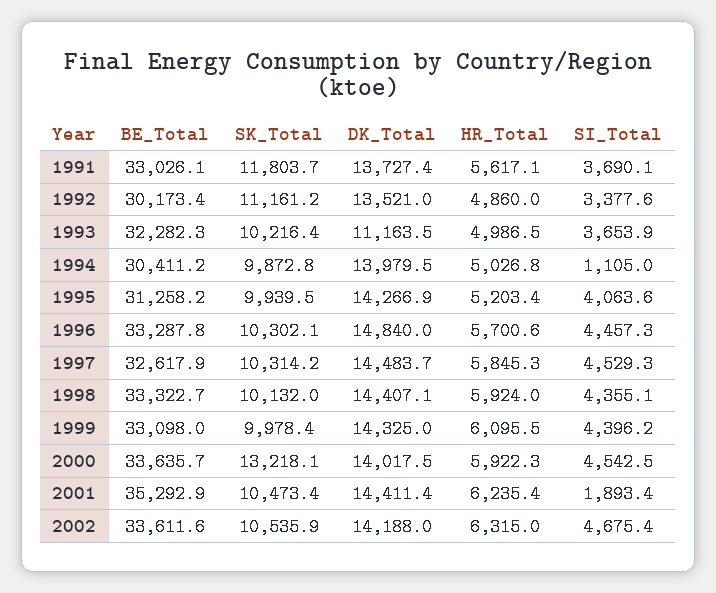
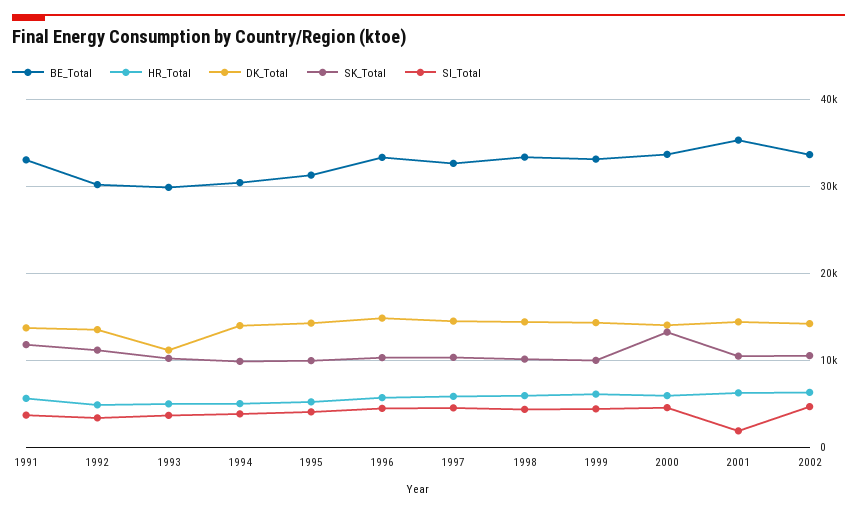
  {
    "BE_Total": {
      "1991": 33026.1,
      "1992": 30173.4,
-     "1993": 32282.3,
+     "1993": 30000,
      "1994": 30411.2,
      "1995": 31258.2,
      "1996": 33287.8,
      "1997": 32617.9,
      "1998": 33322.7,
      "1999": 33098,
      "2000": 33635.7,
      "2001": 35292.9,
      "2002": 33611.6
    },
    "SK_Total": {
      "1991": 11803.7,
      "1992": 11161.2,
      "1993": 10216.4,
      "1994": 9872.8,
      "1995": 9939.5,
      "1996": 10302.1,
      "1997": 10314.2,
      "1998": 10132,
      "1999": 9978.4,
      "2000": 13218.1,
      "2001": 10473.4,
      "2002": 10535.9
    },
    "DK_Total": {
      "1991": 13727.4,
      "1992": 13521,
      "1993": 11163.5,
      "1994": 13979.5,
      "1995": 14266.9,
      "1996": 14840,
      "1997": 14483.7,
      "1998": 14407.1,
      "1999": 14325,
      "2000": 14017.5,
      "2001": 14411.4,
      "2002": 14188
    },
    "HR_Total": {
      "1991": 5617.1,
      "1992": 4860,
      "1993": 4986.5,
      "1994": 5026.8,
      "1995": 5203.4,
      "1996": 5700.6,
      "1997": 5845.3,
      "1998": 5924,
      "1999": 6095.5,
      "2000": 5922.3,
      "2001": 6235.4,
      "2002": 6315
    },
    "SI_Total": {
      "1991": 3690.1,
      "1992": 3377.6,
      "1993": 3653.9,
-     "1994": 1105,
+     "1994": 4000,
      "1995": 4063.6,
      "1996": 4457.3,
      "1997": 4529.3,
      "1998": 4355.1,
      "1999": 4396.2,
      "2000": 4542.5,
      "2001": 1893.4,
      "2002": 4675.4
    }
  }

